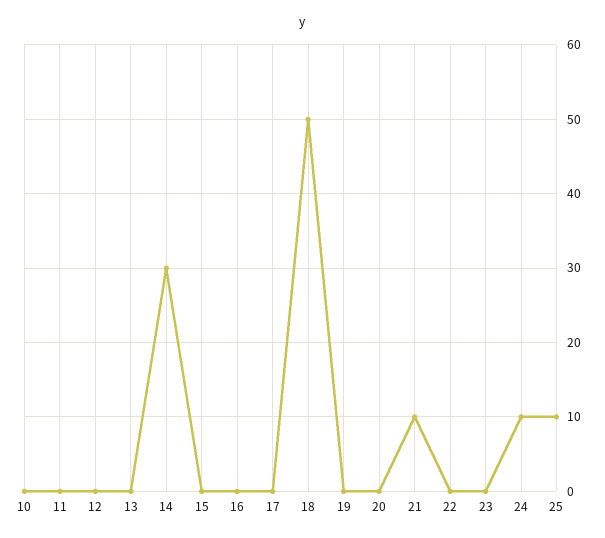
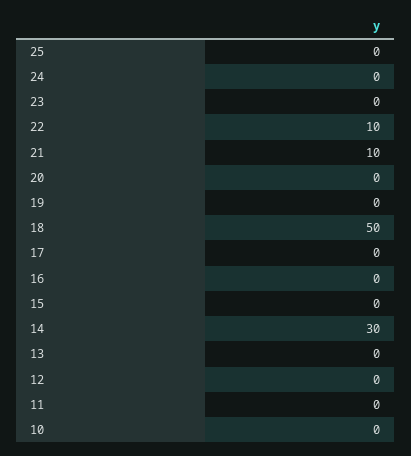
  {
    "10": 0,
    "11": 0,
    "12": 0,
    "13": 0,
    "14": 30,
    "15": 0,
    "16": 0,
    "17": 0,
    "18": 50,
    "19": 0,
    "20": 0,
    "21": 10,
-   "22": 0,
+   "22": 10,
    "23": 0,
-   "24": 10,
+   "24": 0,
-   "25": 10
+   "25": 0
  }

